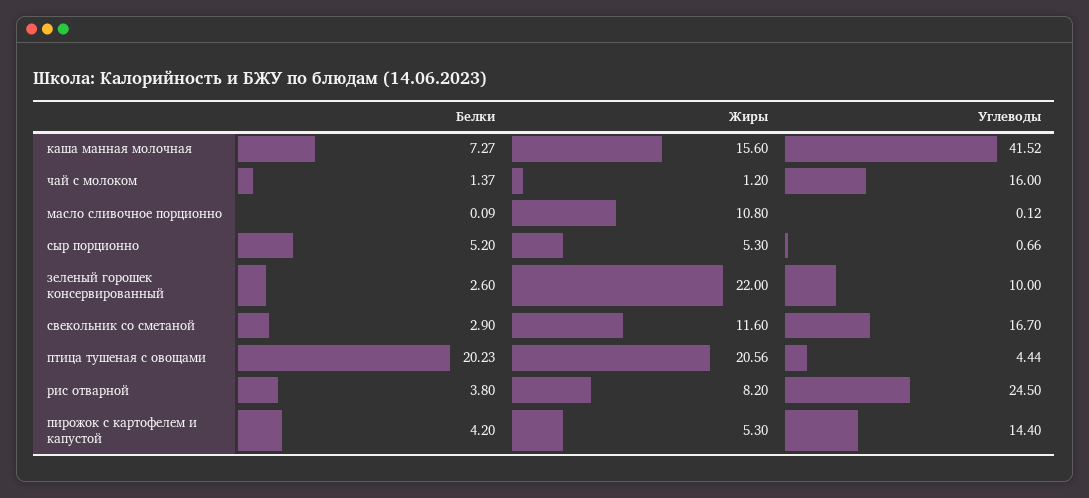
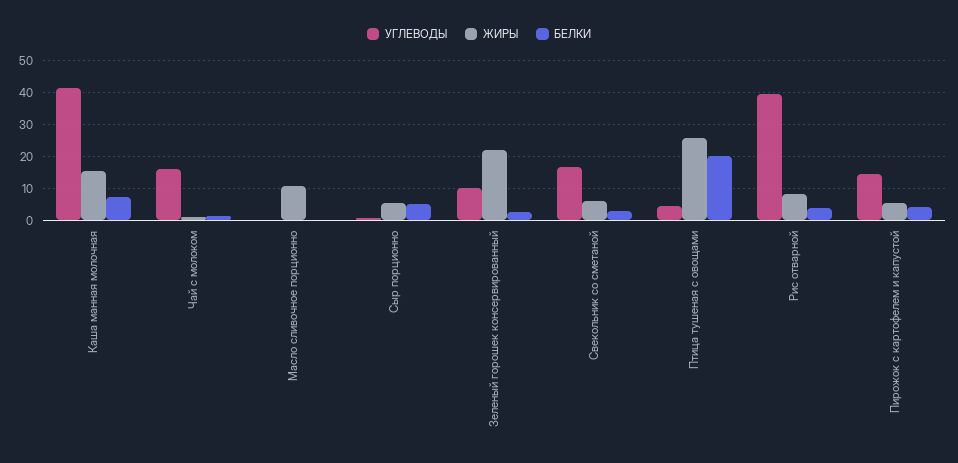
  {
    "Белки": {
      "каша манная молочная": 7.27,
      "чай с молоком": 1.37,
      "масло сливочное порционно": 0.09,
      "сыр порционно": 5.2,
      "зеленый горошек консервированный": 2.6,
      "свекольник со сметаной": 2.9,
      "птица тушеная с овощами": 20.23,
      "рис отварной": 3.8,
      "пирожок с картофелем и капустой": 4.2
    },
    "Жиры": {
      "каша манная молочная": 15.6,
      "чай с молоком": 1.2,
      "масло сливочное порционно": 10.8,
      "сыр порционно": 5.3,
      "зеленый горошек консервированный": 22,
-     "свекольник со сметаной": 11.6,
+     "свекольник со сметаной": 6,
-     "птица тушеная с овощами": 20.56,
+     "птица тушеная с овощами": 26,
      "рис отварной": 8.2,
      "пирожок с картофелем и капустой": 5.3
    },
    "Углеводы": {
      "каша манная молочная": 41.52,
      "чай с молоком": 16,
      "масло сливочное порционно": 0.12,
      "сыр порционно": 0.66,
      "зеленый горошек консервированный": 10,
      "свекольник со сметаной": 16.7,
      "птица тушеная с овощами": 4.44,
-     "рис отварной": 24.5,
+     "рис отварной": 40,
      "пирожок с картофелем и капустой": 14.4
    }
  }

